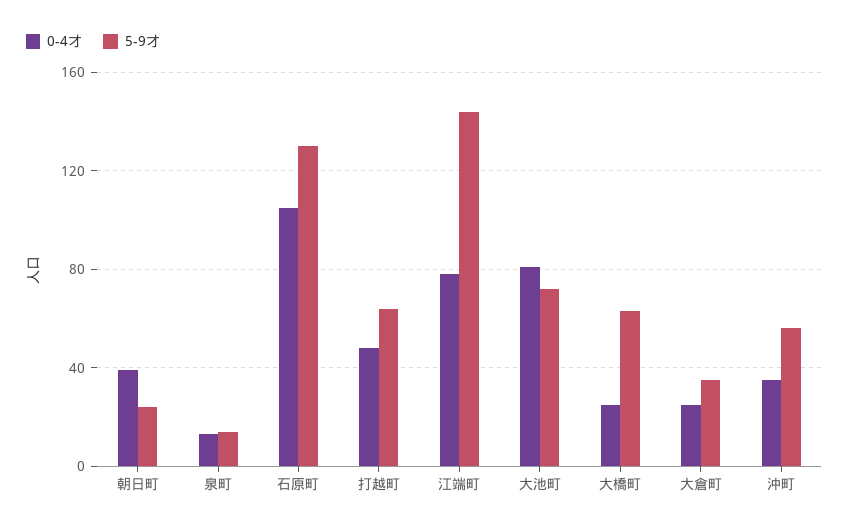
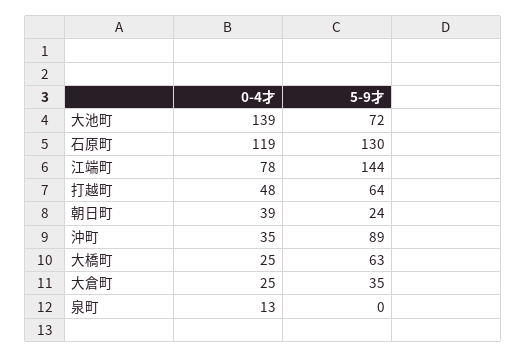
  {
    "0-4才": {
      "朝日町": 39,
      "泉町": 13,
-     "石原町": 105,
+     "石原町": 119,
      "打越町": 48,
      "江端町": 78,
-     "大池町": 80,
+     "大池町": 139,
      "大橋町": 25,
      "大倉町": 25,
      "沖町": 35
    },
    "5-9才": {
      "朝日町": 24,
-     "泉町": 15,
+     "泉町": 0,
      "石原町": 130,
      "打越町": 64,
      "江端町": 144,
      "大池町": 72,
      "大橋町": 63,
      "大倉町": 35,
-     "沖町": 55
+     "沖町": 89
    }
  }

